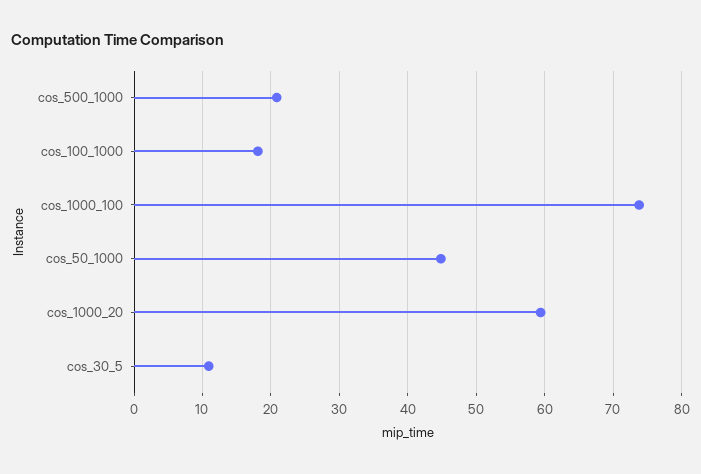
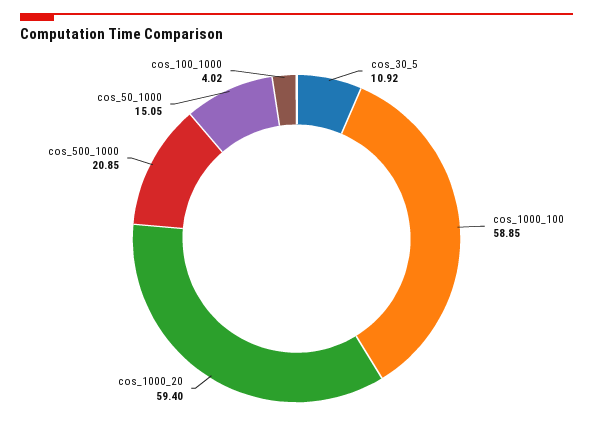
  {
    "cos_500_1000": 20.85,
-   "cos_100_1000": 18,
+   "cos_100_1000": 4.02,
-   "cos_1000_100": 74,
+   "cos_1000_100": 58.85,
-   "cos_50_1000": 45,
+   "cos_50_1000": 15.05,
    "cos_1000_20": 59.4,
    "cos_30_5": 10.92
  }

